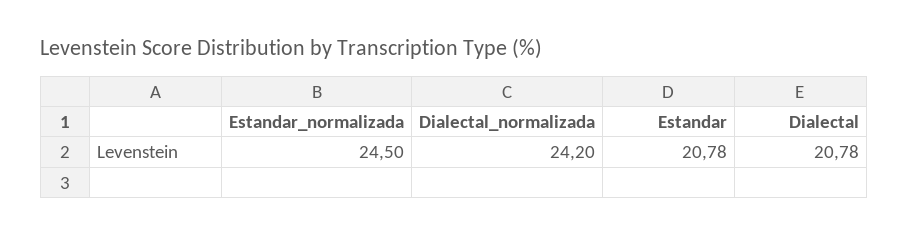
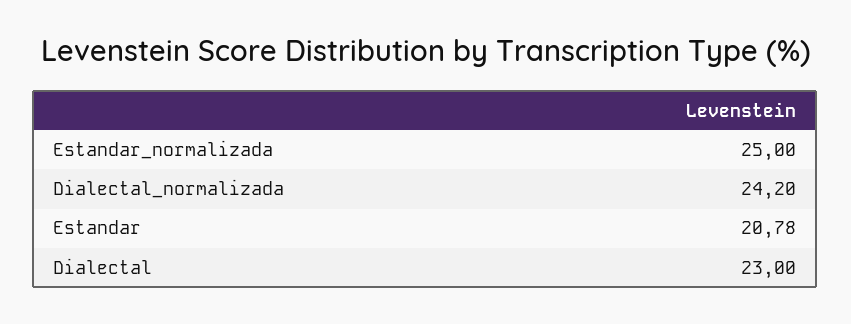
  {
-   "Estandar_normalizada": 24.5,
+   "Estandar_normalizada": 25,
    "Dialectal_normalizada": 24.2,
    "Estandar": 20.78,
-   "Dialectal": 20.78
+   "Dialectal": 23
  }

